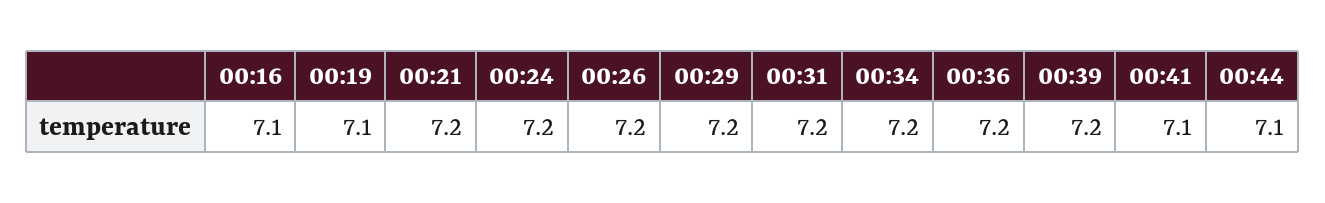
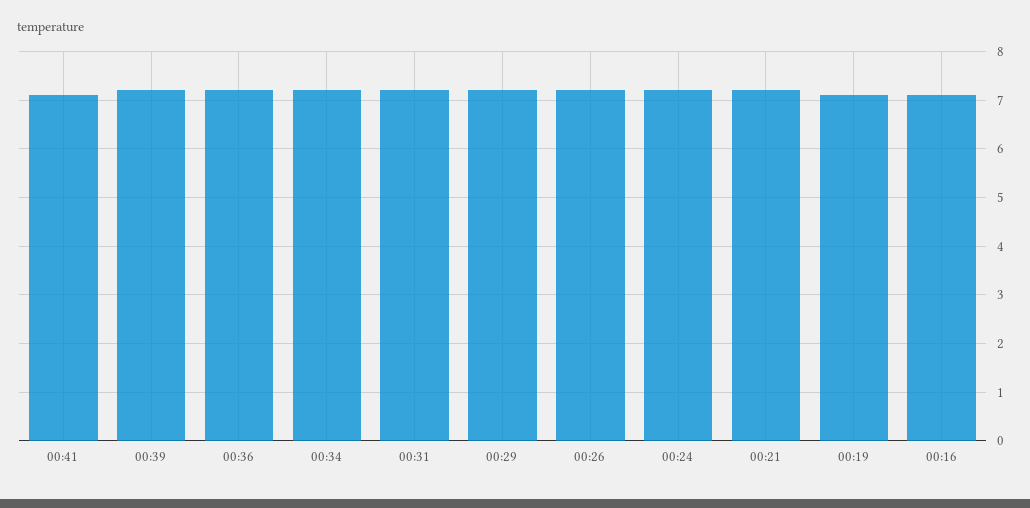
  {
    "00:16": 7.1,
    "00:19": 7.1,
    "00:21": 7.2,
    "00:24": 7.2,
    "00:26": 7.2,
    "00:29": 7.2,
    "00:31": 7.2,
    "00:34": 7.2,
    "00:36": 7.2,
    "00:39": 7.2,
-   "00:41": 7.1,
+   "00:41": 7.1
-   "00:44": 7.1
  }

